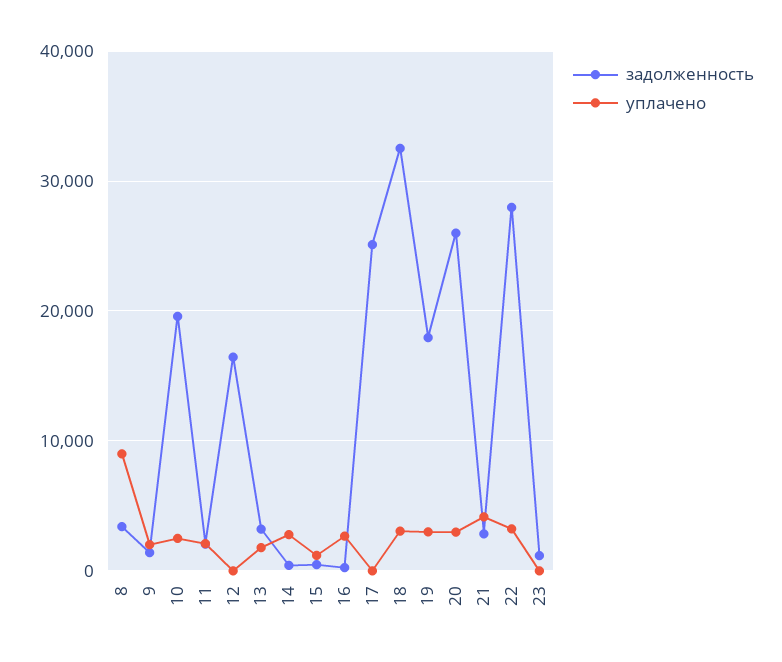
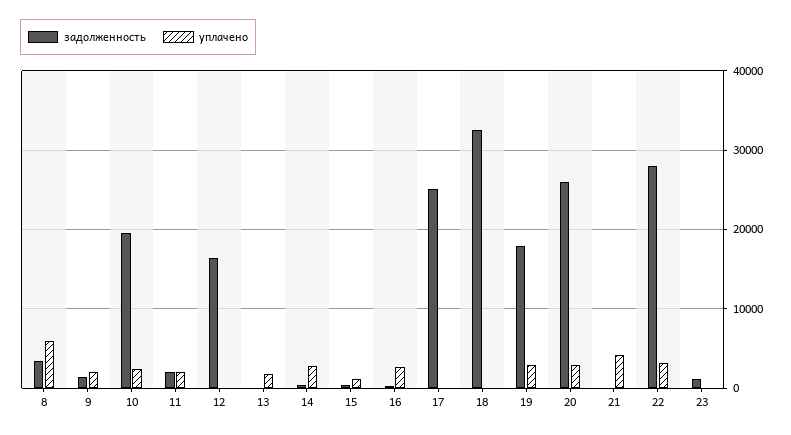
  {
    "задолженность": {
      "8": 3000,
      "9": 1000,
      "10": 20000,
      "11": 2000,
      "12": 16000,
-     "13": 3000,
+     "13": 0,
      "14": 0,
      "15": 0,
      "16": 0,
      "17": 25000,
      "18": 33000,
      "19": 18000,
      "20": 26000,
-     "21": 3000,
+     "21": 0,
      "22": 28000,
      "23": 1000
    },
    "уплачено": {
-     "8": 9000,
+     "8": 6000,
      "9": 2000,
      "10": 3000,
      "11": 2000,
      "12": 0,
      "13": 2000,
      "14": 3000,
      "15": 1000,
      "16": 3000,
      "17": 0,
-     "18": 3000,
+     "18": 0,
      "19": 3000,
      "20": 3000,
      "21": 4000,
      "22": 3000,
      "23": 0
    }
  }

